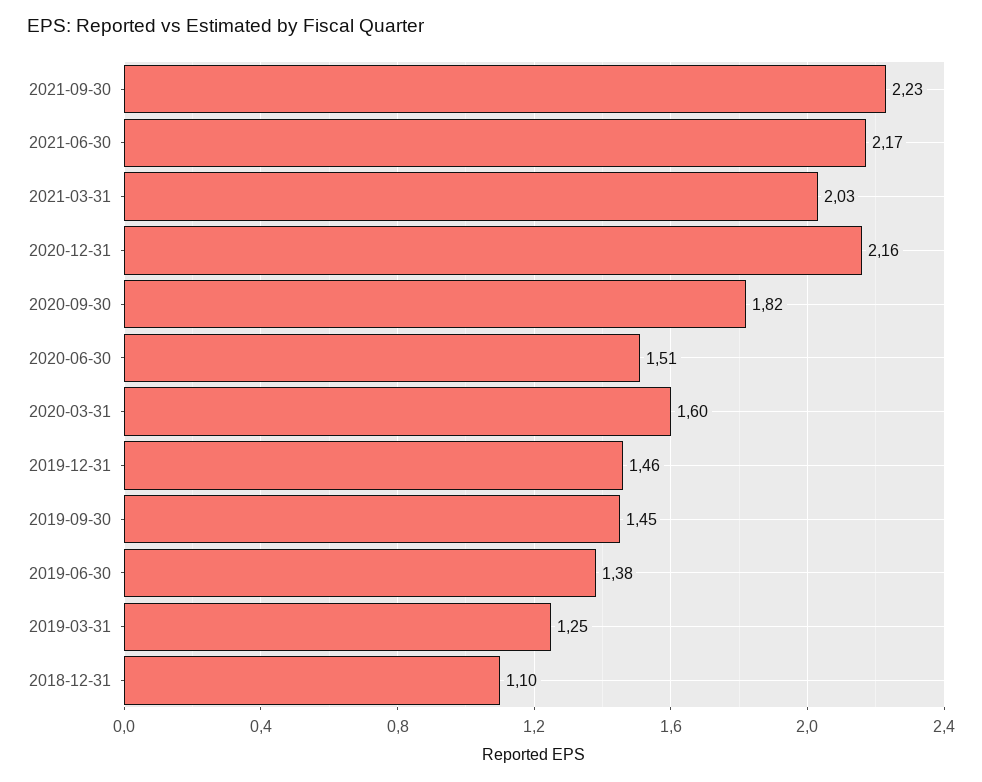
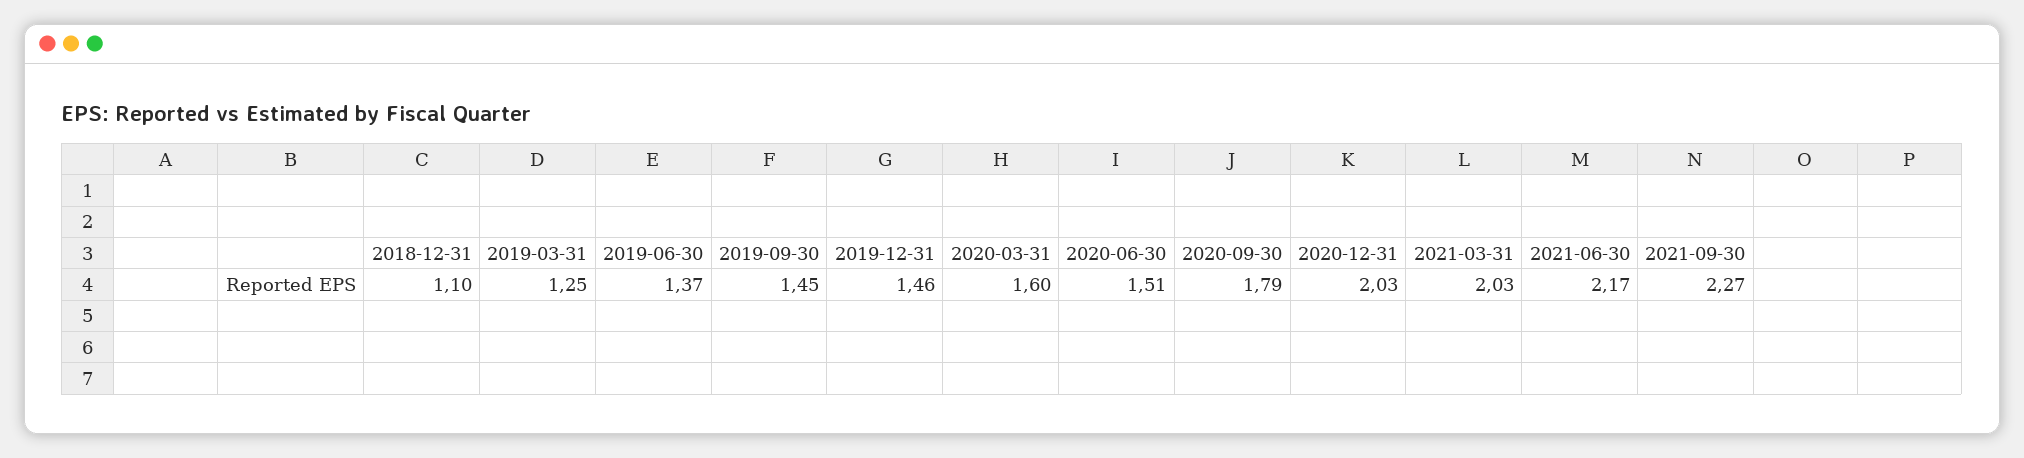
  {
-   "2021-09-30": 2.23,
+   "2021-09-30": 2.27,
    "2021-06-30": 2.17,
    "2021-03-31": 2.03,
-   "2020-12-31": 2.16,
+   "2020-12-31": 2.03,
-   "2020-09-30": 1.82,
+   "2020-09-30": 1.79,
    "2020-06-30": 1.51,
    "2020-03-31": 1.6,
    "2019-12-31": 1.46,
    "2019-09-30": 1.45,
-   "2019-06-30": 1.38,
+   "2019-06-30": 1.37,
    "2019-03-31": 1.25,
    "2018-12-31": 1.1
  }

